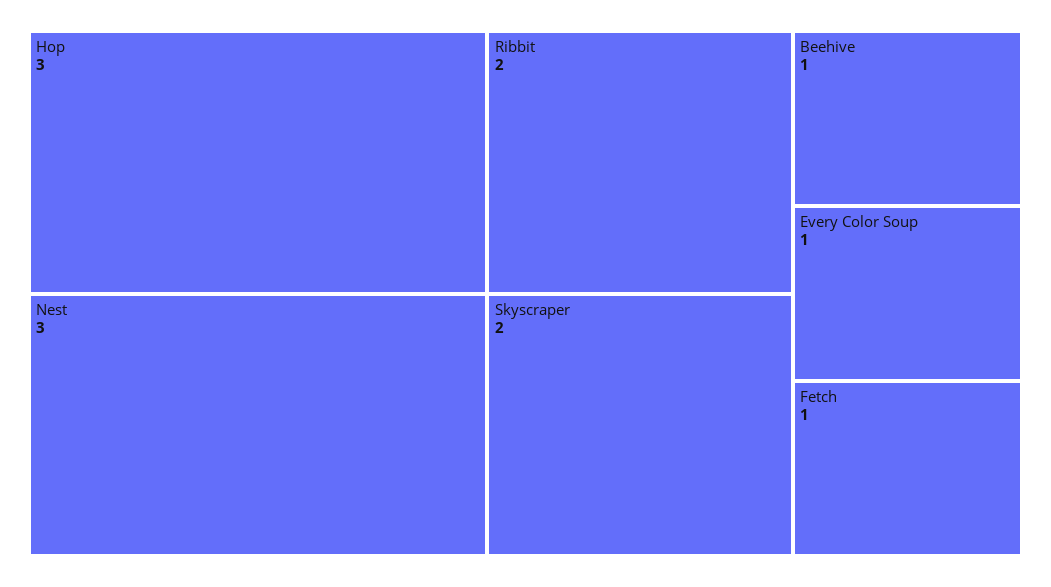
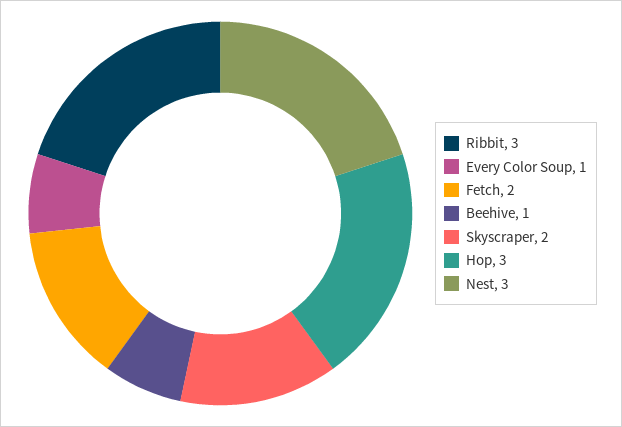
  {
    "Hop": 3,
    "Nest": 3,
-   "Ribbit": 2,
+   "Ribbit": 3,
    "Skyscraper": 2,
    "Beehive": 1,
    "Every Color Soup": 1,
-   "Fetch": 1
+   "Fetch": 2
  }

